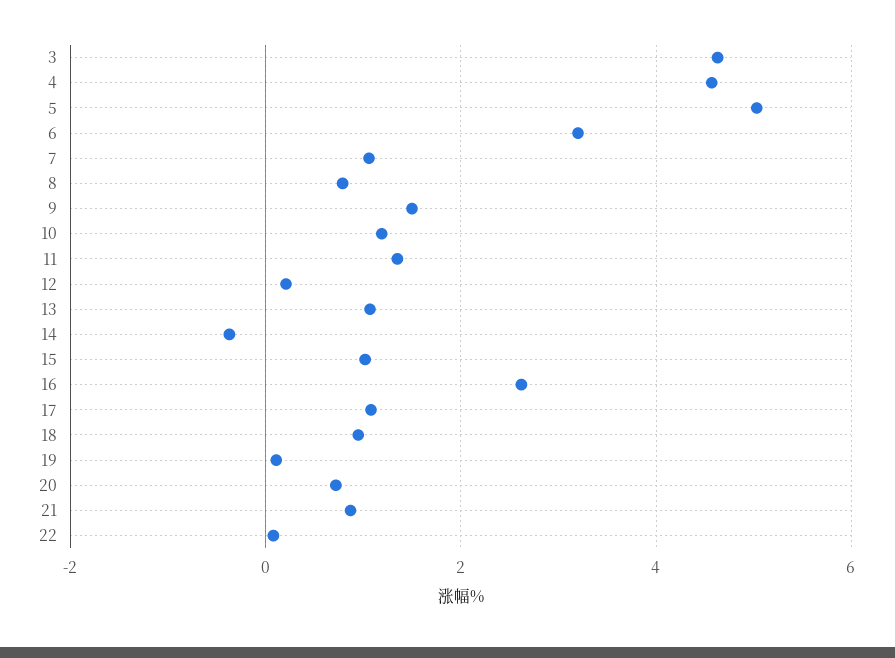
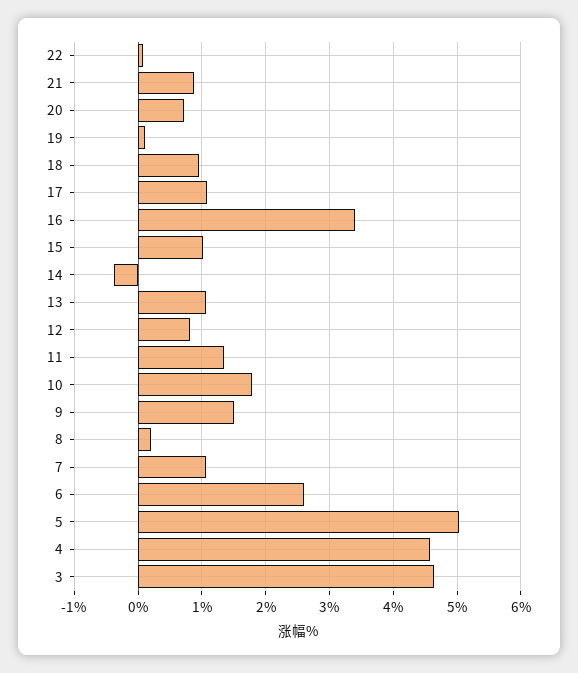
  {
    "3": 4.6,
    "4": 4.6,
    "5": 5,
-   "6": 3.2,
+   "6": 2.6,
    "7": 1.1,
-   "8": 0.8,
+   "8": 0.2,
    "9": 1.5,
-   "10": 1.2,
+   "10": 1.8,
    "11": 1.4,
-   "12": 0.2,
+   "12": 0.8,
    "13": 1.1,
    "14": -0.4,
    "15": 1,
-   "16": 2.6,
+   "16": 3.4,
    "17": 1.1,
    "18": 1,
    "19": 0.1,
    "20": 0.7,
    "21": 0.9,
    "22": 0.1
  }

